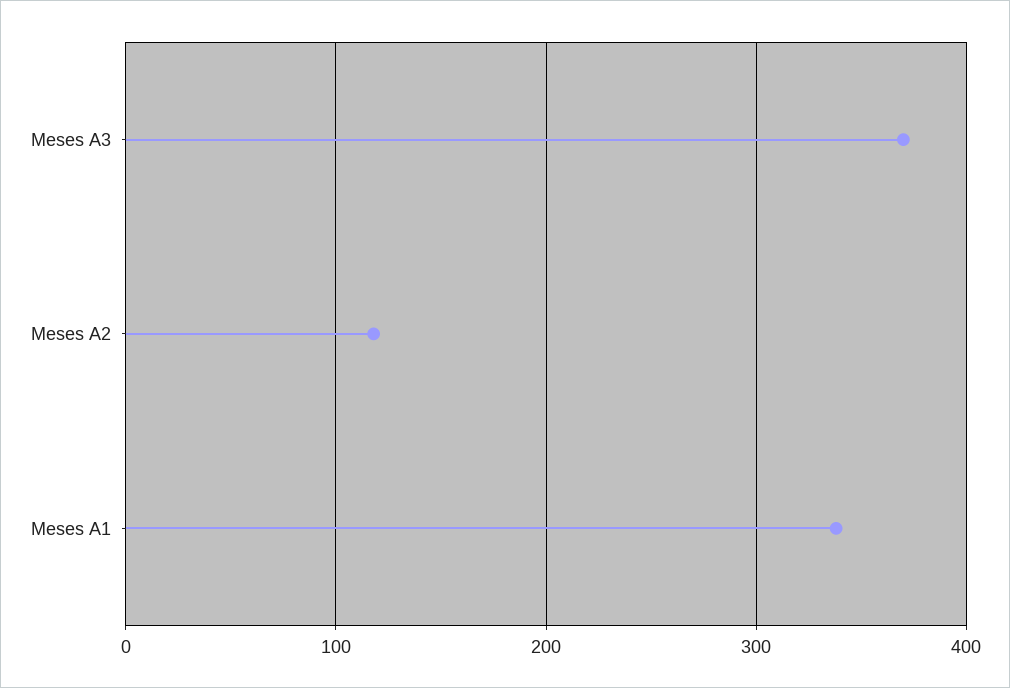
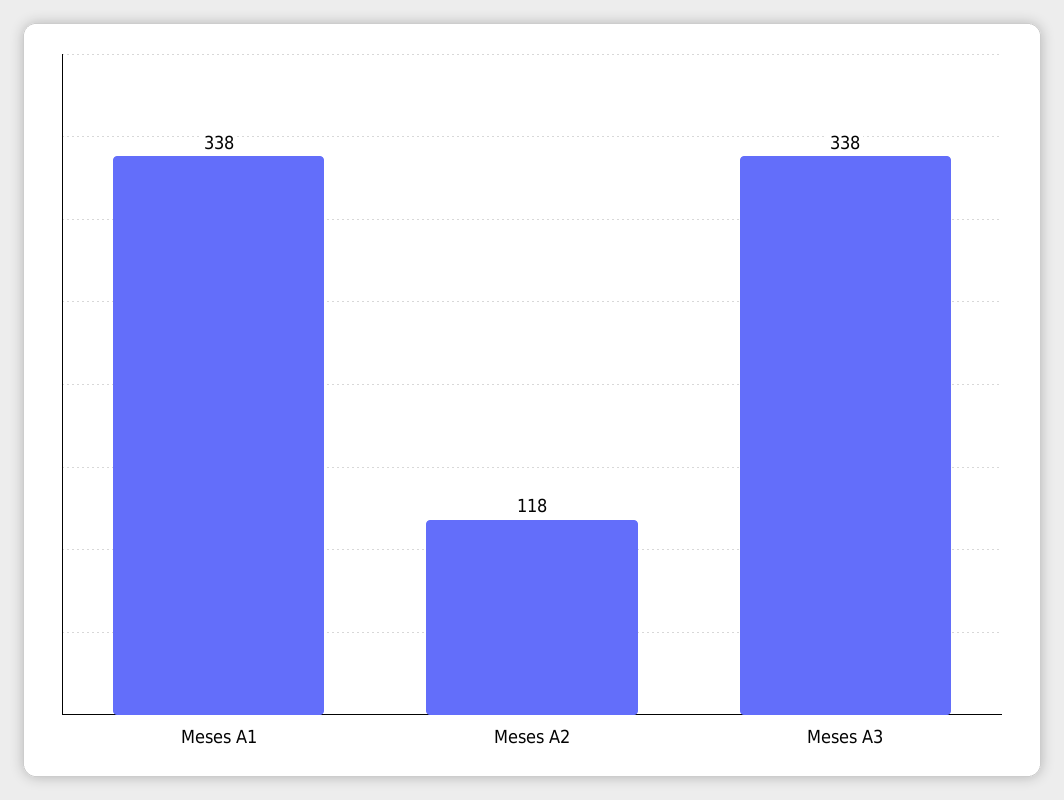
  {
-   "Meses A3": 370,
+   "Meses A3": 338,
    "Meses A2": 118,
    "Meses A1": 338
  }

